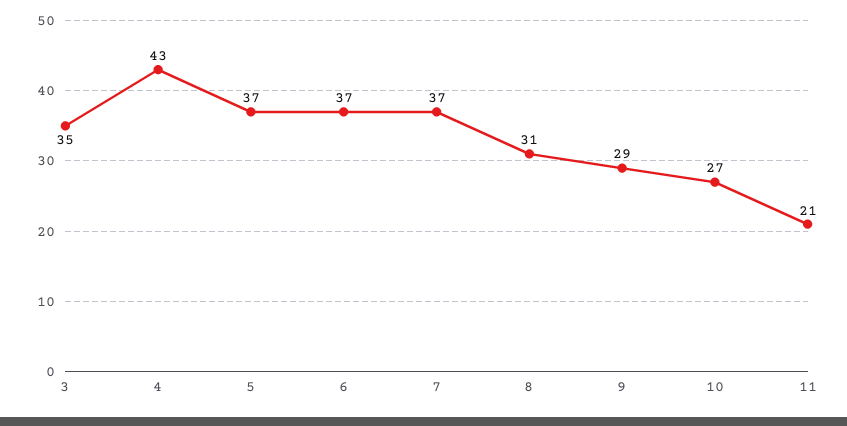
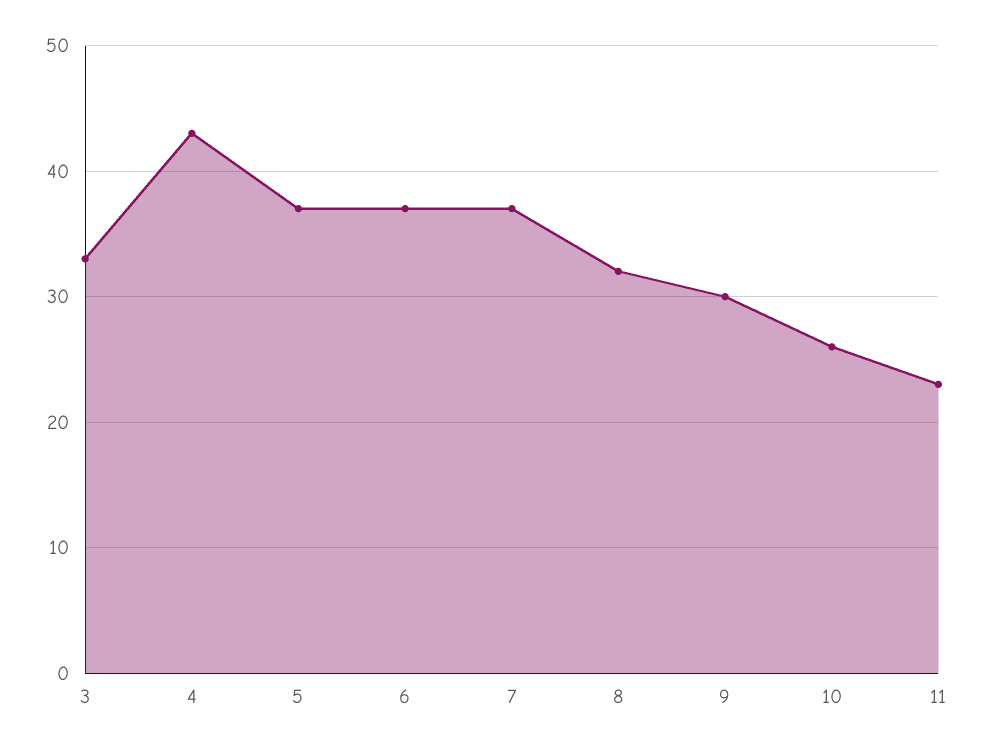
  {
-   "3": 35,
+   "3": 33,
    "4": 43,
    "5": 37,
    "6": 37,
    "7": 37,
-   "8": 31,
+   "8": 32,
-   "9": 29,
+   "9": 30,
-   "10": 27,
+   "10": 26,
-   "11": 21
+   "11": 23
  }

